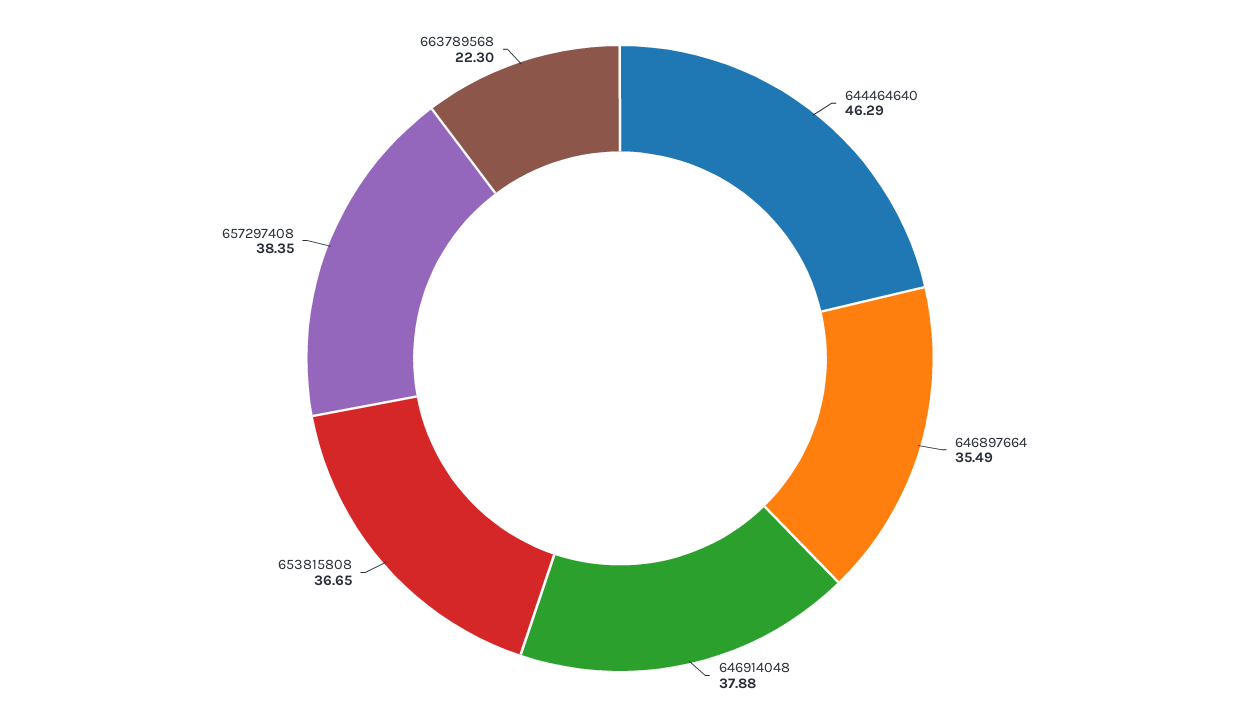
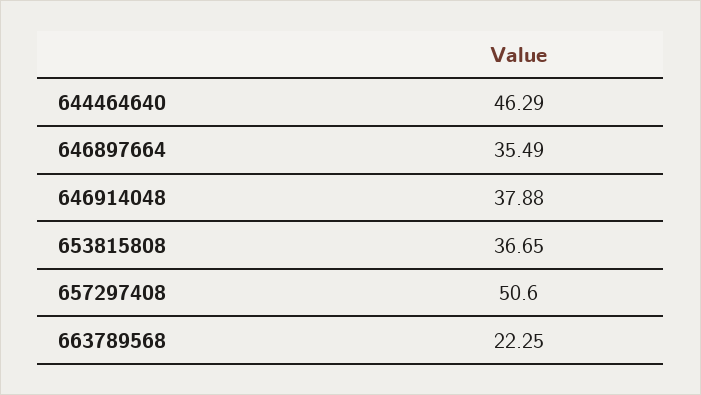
  {
    "644464640": 46.29,
    "646897664": 35.49,
    "646914048": 37.88,
    "653815808": 36.65,
-   "657297408": 38.35,
+   "657297408": 50.6,
-   "663789568": 22.3
+   "663789568": 22.25
  }

